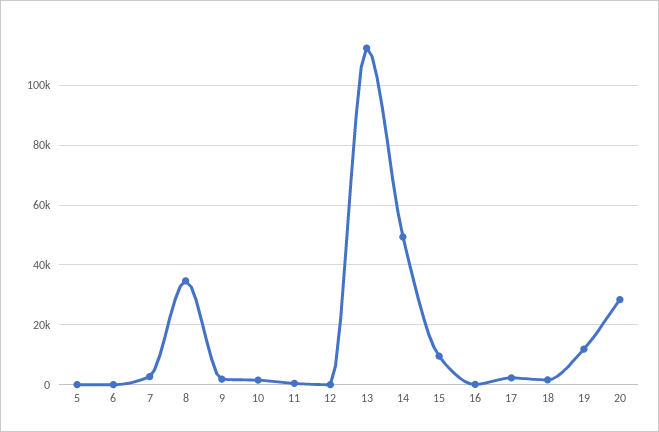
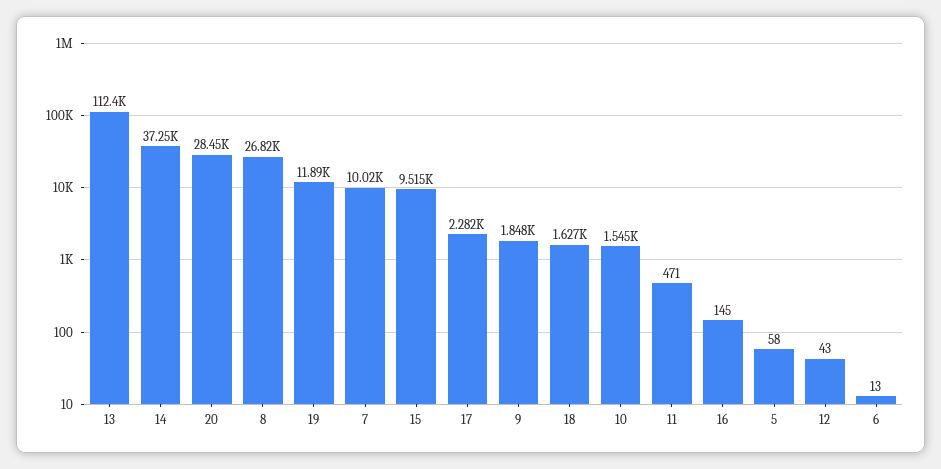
  {
    "5": 58,
    "6": 13,
-   "7": 2500,
+   "7": 10020,
-   "8": 35000,
+   "8": 26820,
    "9": 1848,
    "10": 1545,
    "11": 471,
    "12": 43,
    "13": 112400,
-   "14": 50000,
+   "14": 37250,
    "15": 9515,
    "16": 145,
    "17": 2282,
    "18": 1627,
    "19": 11890,
    "20": 28450
  }

